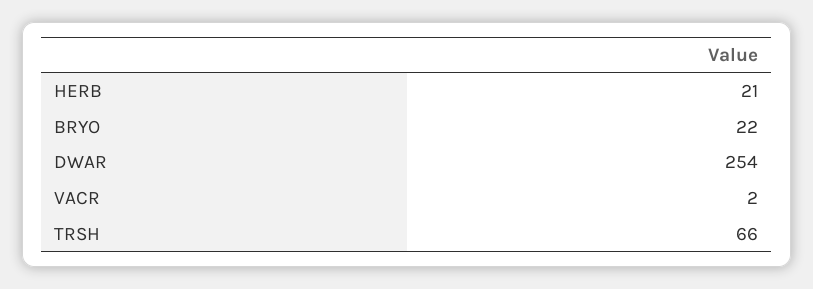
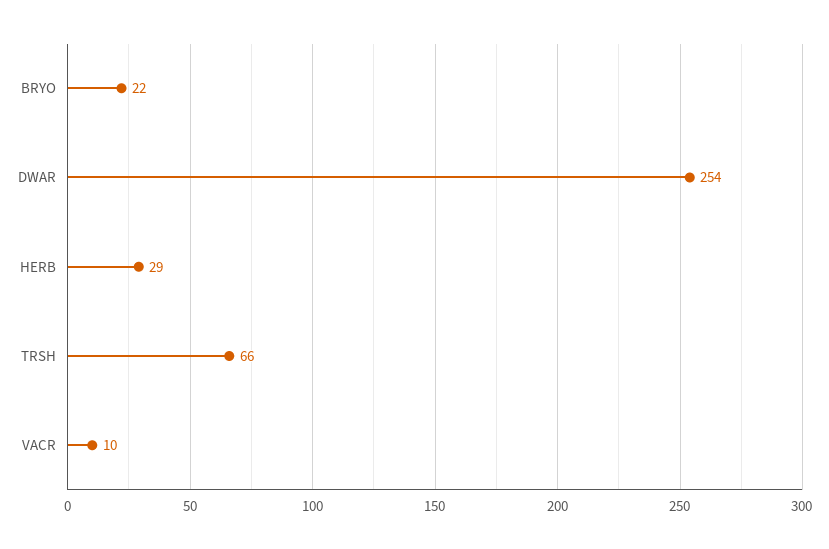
  {
-   "HERB": 21,
+   "HERB": 29,
    "BRYO": 22,
    "DWAR": 254,
-   "VACR": 2,
+   "VACR": 10,
    "TRSH": 66
  }

